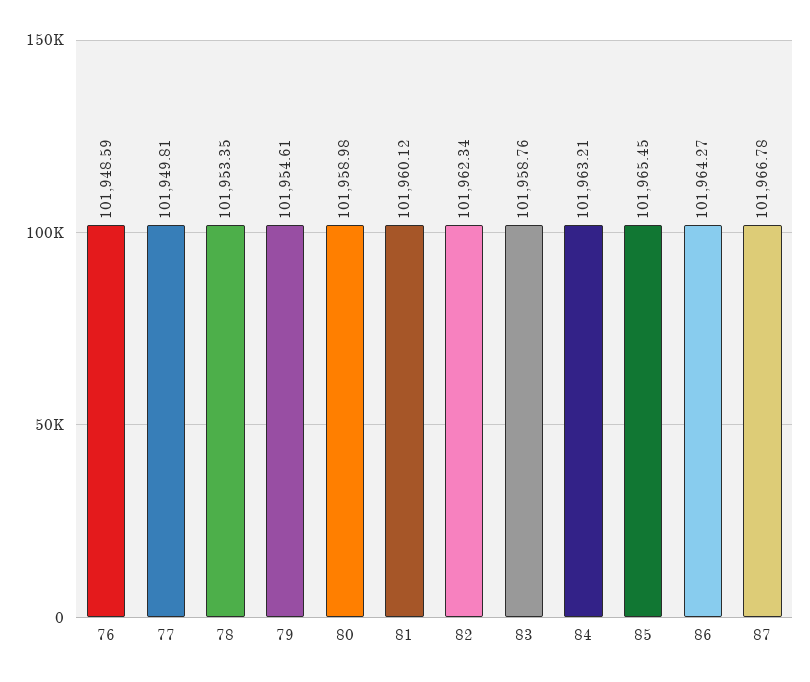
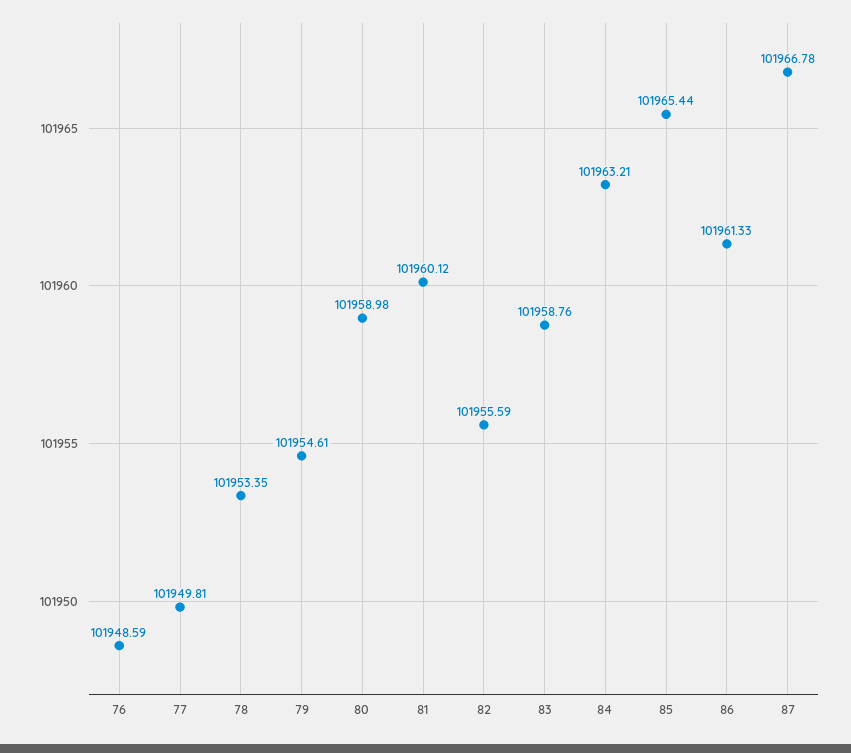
  {
    "76": 101948.59,
    "77": 101949.81,
    "78": 101953.35,
    "79": 101954.61,
    "80": 101958.98,
    "81": 101960.12,
-   "82": 101962.34,
+   "82": 101955.59,
    "83": 101958.76,
    "84": 101963.21,
-   "85": 101965.45,
+   "85": 101965.44,
-   "86": 101964.27,
+   "86": 101961.33,
    "87": 101966.78
  }

